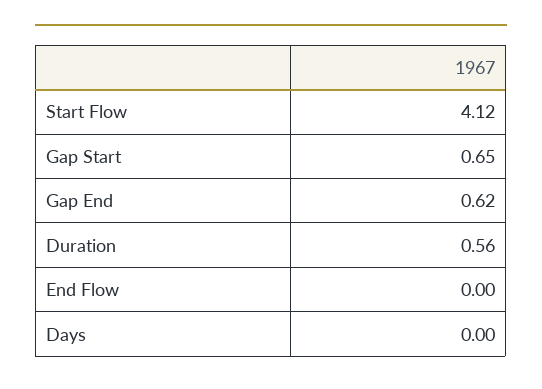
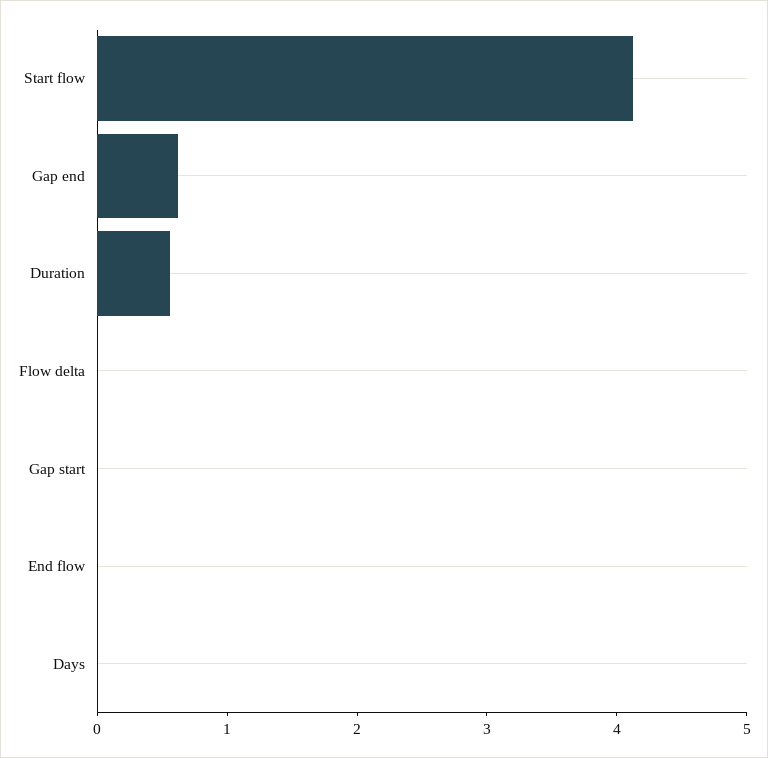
  {
    "Start Flow": 4.12,
-   "Gap Start": 0.65,
+   "Gap Start": 0,
    "Gap End": 0.62,
    "Duration": 0.56,
    "End Flow": 0,
-   "Days": 0
+   "Days": 0,
+   "Flow delta": 0
  }

